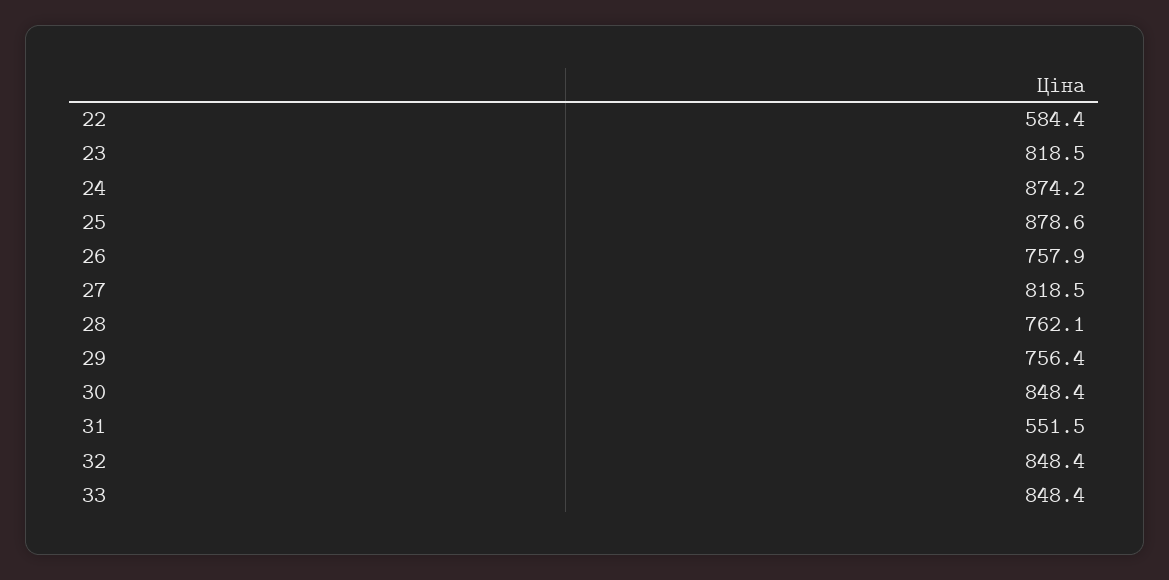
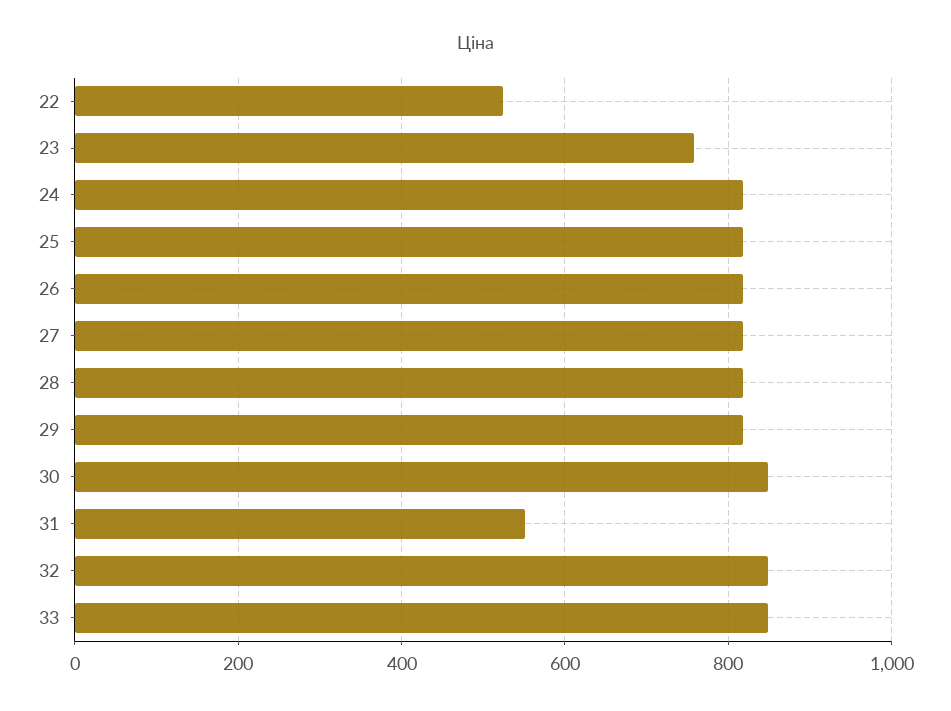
  {
-   "22": 584.4,
+   "22": 520,
-   "23": 818.5,
+   "23": 760,
-   "24": 874.2,
+   "24": 820,
-   "25": 878.6,
+   "25": 820,
-   "26": 757.9,
+   "26": 820,
    "27": 818.5,
-   "28": 762.1,
+   "28": 820,
-   "29": 756.4,
+   "29": 820,
    "30": 848.4,
    "31": 551.5,
    "32": 848.4,
    "33": 848.4
  }

